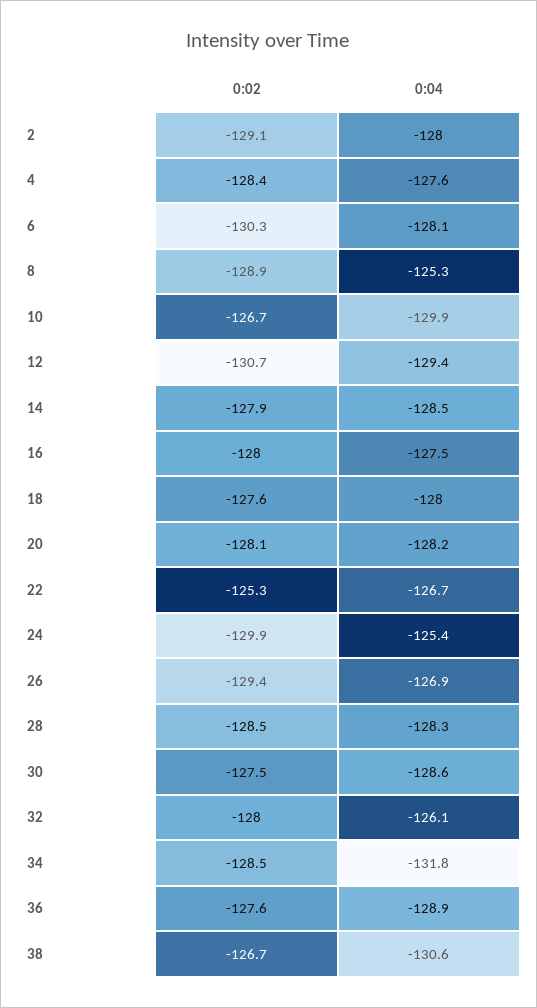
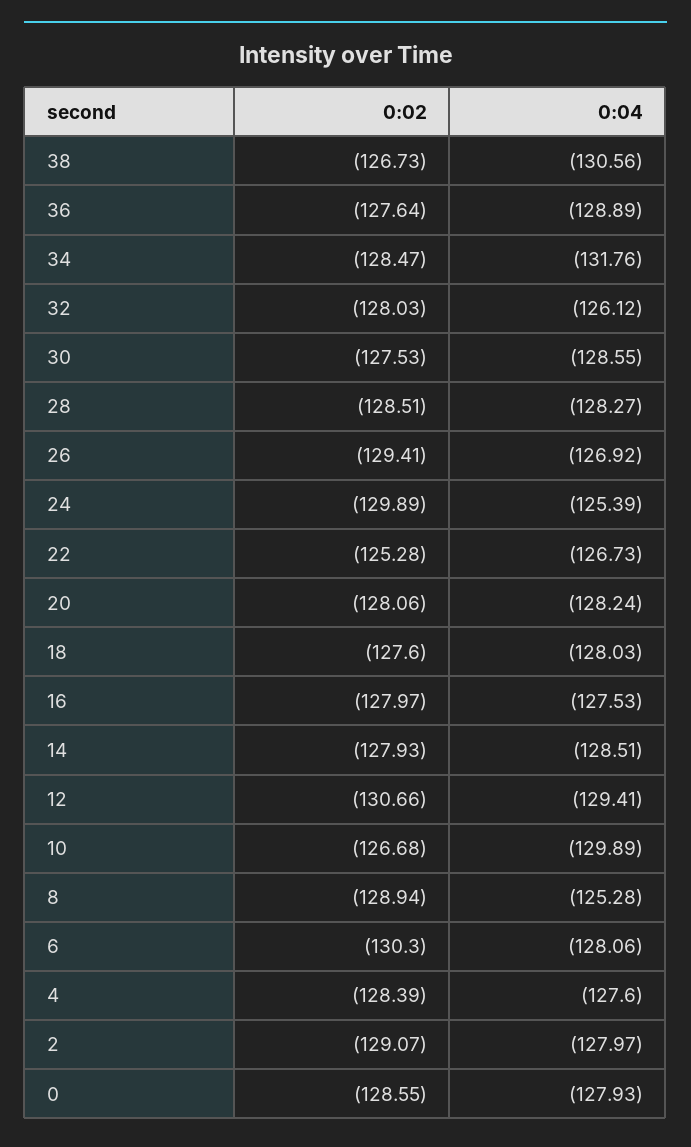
  {
    "0:02": {
      "2": -129.07,
      "4": -128.39,
      "6": -130.3,
      "8": -128.94,
      "10": -126.68,
      "12": -130.66,
      "14": -127.93,
      "16": -127.97,
      "18": -127.6,
      "20": -128.06,
      "22": -125.28,
      "24": -129.89,
      "26": -129.41,
      "28": -128.51,
      "30": -127.53,
      "32": -128.03,
      "34": -128.47,
      "36": -127.64,
-     "38": -126.73
+     "38": -126.73,
+     "0": -128.55
    },
    "0:04": {
      "2": -127.97,
      "4": -127.6,
      "6": -128.06,
      "8": -125.28,
      "10": -129.89,
      "12": -129.41,
      "14": -128.51,
      "16": -127.53,
      "18": -128.03,
      "20": -128.24,
      "22": -126.73,
      "24": -125.39,
      "26": -126.92,
      "28": -128.27,
      "30": -128.55,
      "32": -126.12,
      "34": -131.76,
      "36": -128.89,
-     "38": -130.56
+     "38": -130.56,
+     "0": -127.93
    }
  }

